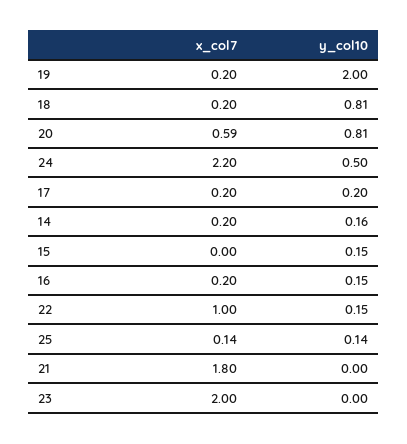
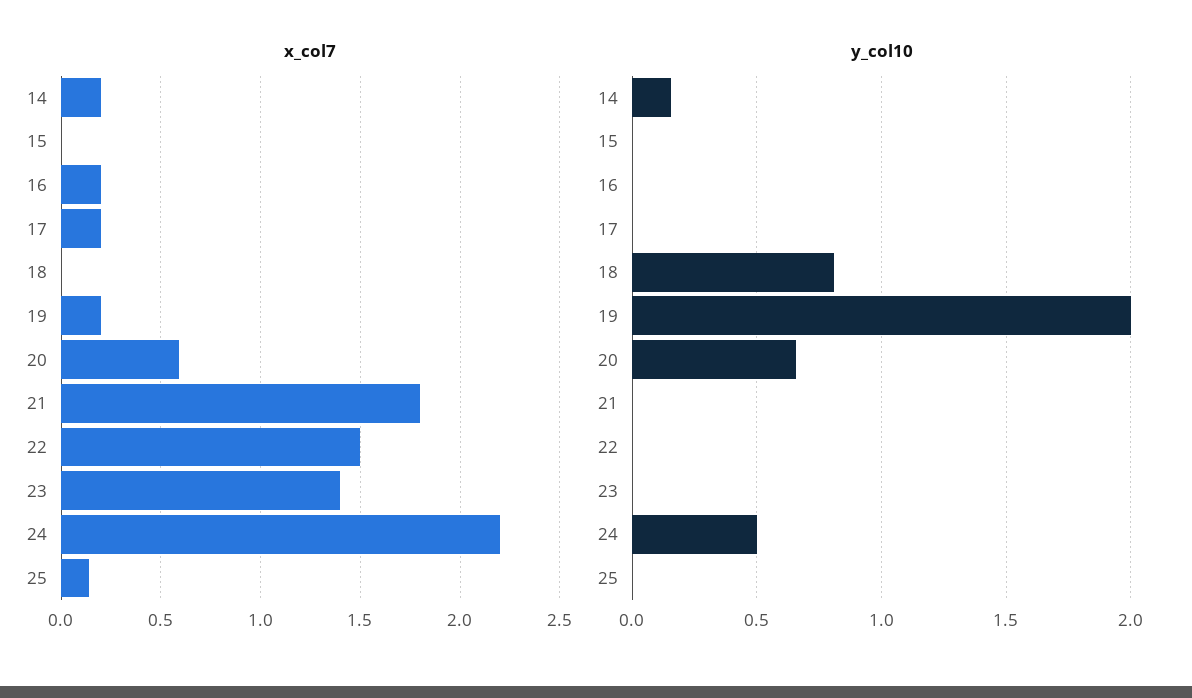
  {
    "x_col7": {
      "19": 0.2,
-     "18": 0.2,
+     "18": 0,
      "20": 0.59,
      "24": 2.2,
      "17": 0.2,
      "14": 0.2,
      "15": 0,
      "16": 0.2,
-     "22": 1,
+     "22": 1.5,
      "25": 0.14,
      "21": 1.8,
-     "23": 2
+     "23": 1.4
    },
    "y_col10": {
      "19": 2,
      "18": 0.81,
-     "20": 0.81,
+     "20": 0.65,
      "24": 0.5,
-     "17": 0.2,
+     "17": 0,
      "14": 0.16,
-     "15": 0.15,
+     "15": 0,
-     "16": 0.15,
+     "16": 0,
-     "22": 0.15,
+     "22": 0,
-     "25": 0.14,
+     "25": 0,
      "21": 0,
      "23": 0
    }
  }

